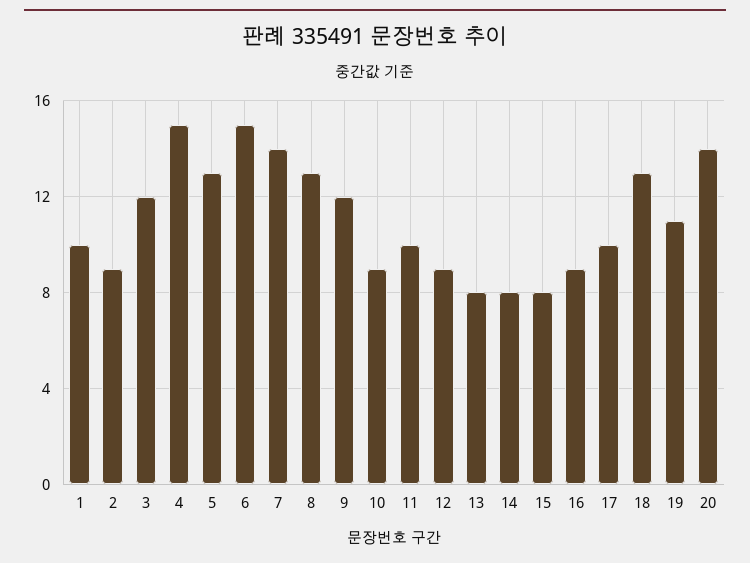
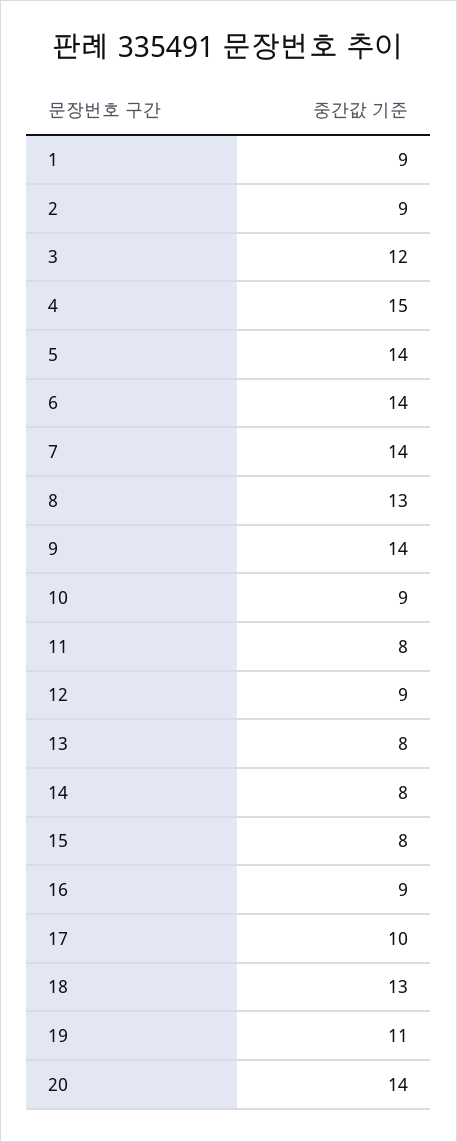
  {
-   "1": 10,
+   "1": 9,
    "2": 9,
    "3": 12,
    "4": 15,
-   "5": 13,
+   "5": 14,
-   "6": 15,
+   "6": 14,
    "7": 14,
    "8": 13,
-   "9": 12,
+   "9": 14,
    "10": 9,
-   "11": 10,
+   "11": 8,
    "12": 9,
    "13": 8,
    "14": 8,
    "15": 8,
    "16": 9,
    "17": 10,
    "18": 13,
    "19": 11,
    "20": 14
  }

